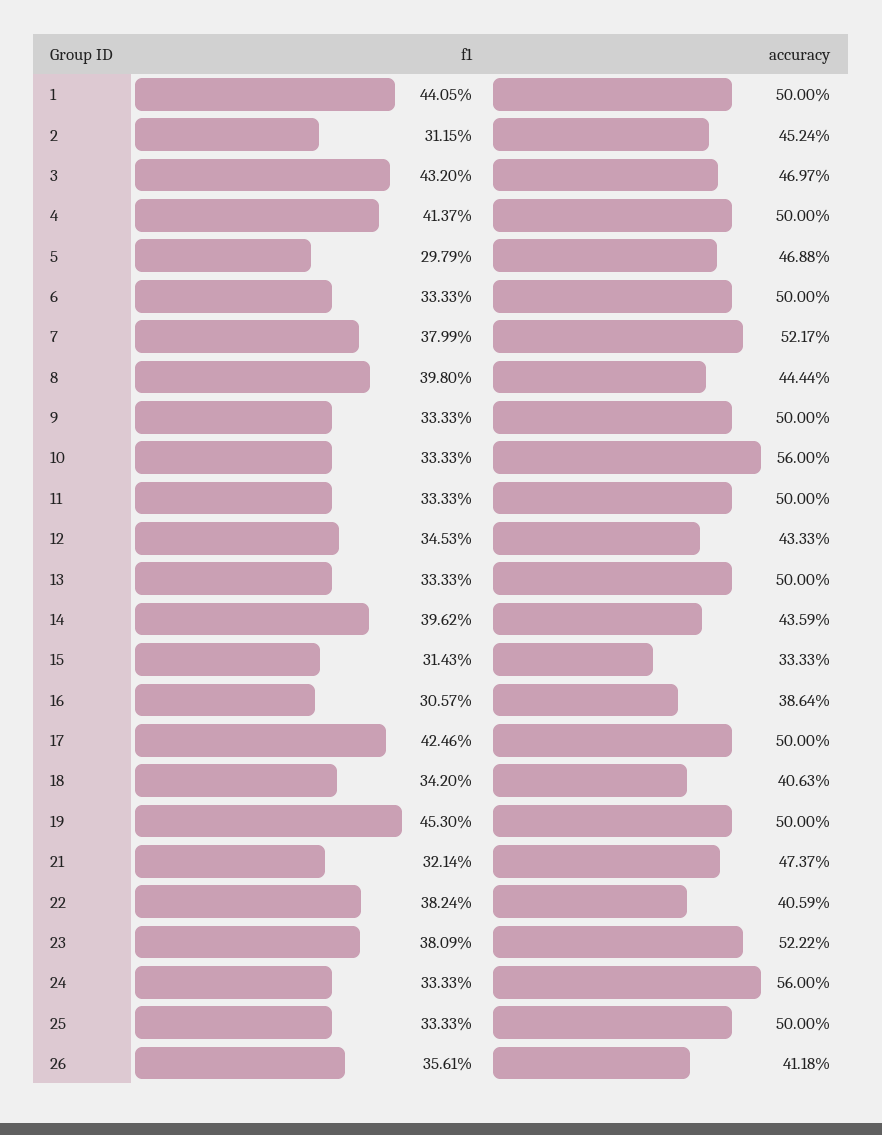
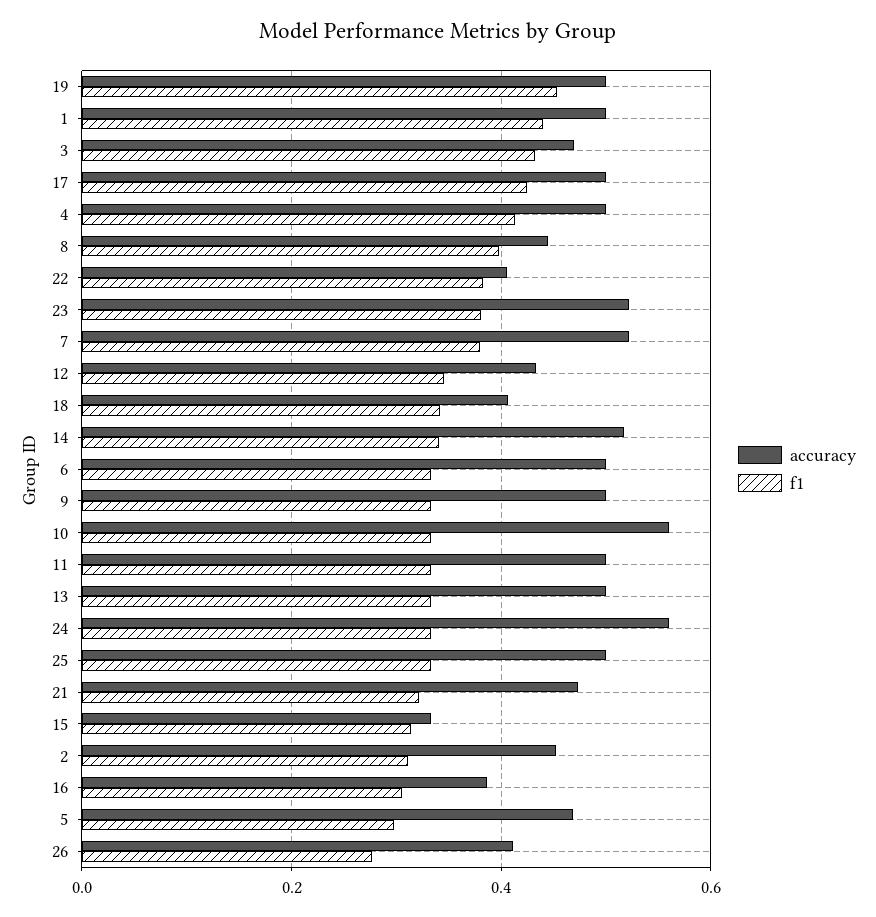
  {
    "f1": {
      "1": 0.4405,
      "2": 0.3115,
      "3": 0.432,
      "4": 0.4137,
      "5": 0.2979,
      "6": 0.3333,
      "7": 0.3799,
      "8": 0.398,
      "9": 0.3333,
      "10": 0.3333,
      "11": 0.3333,
      "12": 0.3453,
      "13": 0.3333,
-     "14": 0.3962,
+     "14": 0.34,
      "15": 0.3143,
      "16": 0.3057,
      "17": 0.4246,
      "18": 0.342,
      "19": 0.453,
      "21": 0.3214,
      "22": 0.3824,
      "23": 0.3809,
      "24": 0.3333,
      "25": 0.3333,
-     "26": 0.3561
+     "26": 0.28
    },
    "accuracy": {
      "1": 0.5,
      "2": 0.4524,
      "3": 0.4697,
      "4": 0.5,
      "5": 0.4688,
      "6": 0.5,
      "7": 0.5217,
      "8": 0.4444,
      "9": 0.5,
      "10": 0.56,
      "11": 0.5,
      "12": 0.4333,
      "13": 0.5,
-     "14": 0.4359,
+     "14": 0.52,
      "15": 0.3333,
      "16": 0.3864,
      "17": 0.5,
      "18": 0.4063,
      "19": 0.5,
      "21": 0.4737,
      "22": 0.4059,
      "23": 0.5222,
      "24": 0.56,
      "25": 0.5,
      "26": 0.4118
    }
  }

